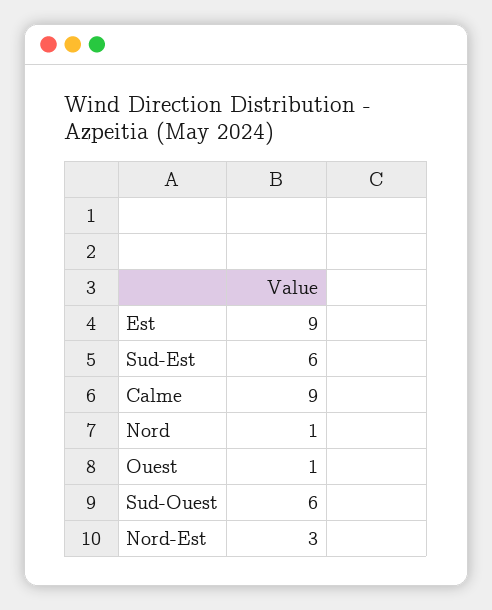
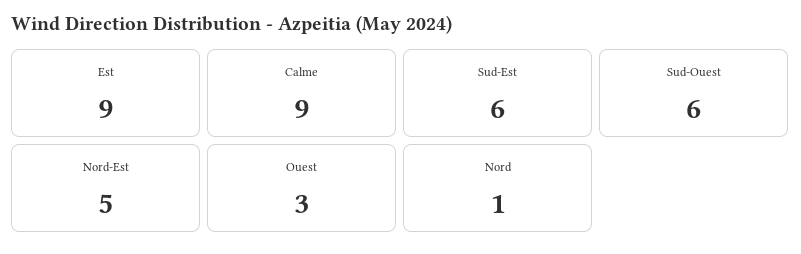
  {
    "Est": 9,
    "Sud-Est": 6,
    "Calme": 9,
    "Nord": 1,
-   "Ouest": 1,
+   "Ouest": 3,
    "Sud-Ouest": 6,
-   "Nord-Est": 3
+   "Nord-Est": 5
  }

